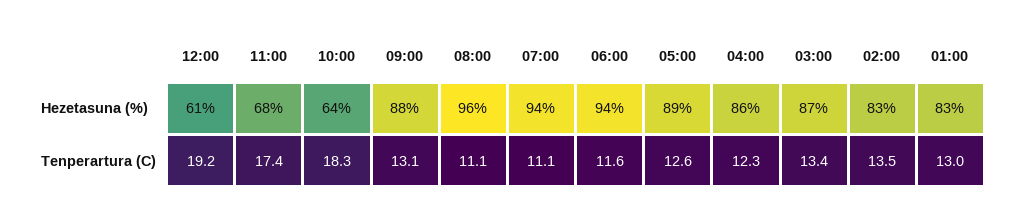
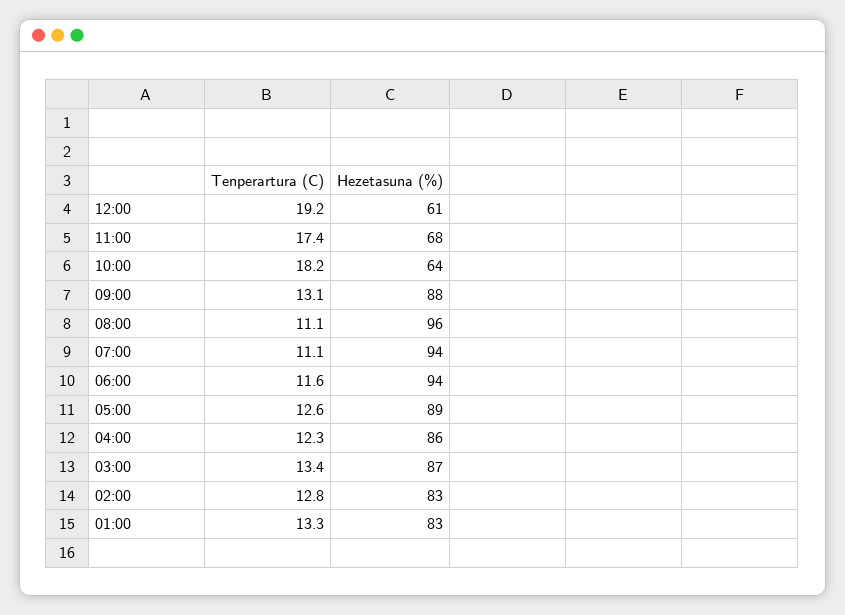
  {
    "12:00": {
      "Hezetasuna (%)": 61,
      "Tenperartura (C)": 19.2
    },
    "11:00": {
      "Hezetasuna (%)": 68,
      "Tenperartura (C)": 17.4
    },
    "10:00": {
      "Hezetasuna (%)": 64,
-     "Tenperartura (C)": 18.3
+     "Tenperartura (C)": 18.2
    },
    "09:00": {
      "Hezetasuna (%)": 88,
      "Tenperartura (C)": 13.1
    },
    "08:00": {
      "Hezetasuna (%)": 96,
      "Tenperartura (C)": 11.1
    },
    "07:00": {
      "Hezetasuna (%)": 94,
      "Tenperartura (C)": 11.1
    },
    "06:00": {
      "Hezetasuna (%)": 94,
      "Tenperartura (C)": 11.6
    },
    "05:00": {
      "Hezetasuna (%)": 89,
      "Tenperartura (C)": 12.6
    },
    "04:00": {
      "Hezetasuna (%)": 86,
      "Tenperartura (C)": 12.3
    },
    "03:00": {
      "Hezetasuna (%)": 87,
      "Tenperartura (C)": 13.4
    },
    "02:00": {
      "Hezetasuna (%)": 83,
-     "Tenperartura (C)": 13.5
+     "Tenperartura (C)": 12.8
    },
    "01:00": {
      "Hezetasuna (%)": 83,
-     "Tenperartura (C)": 13
+     "Tenperartura (C)": 13.3
    }
  }

